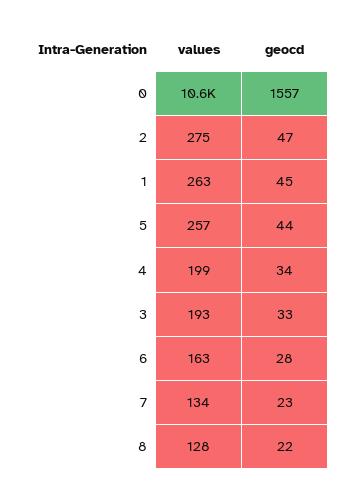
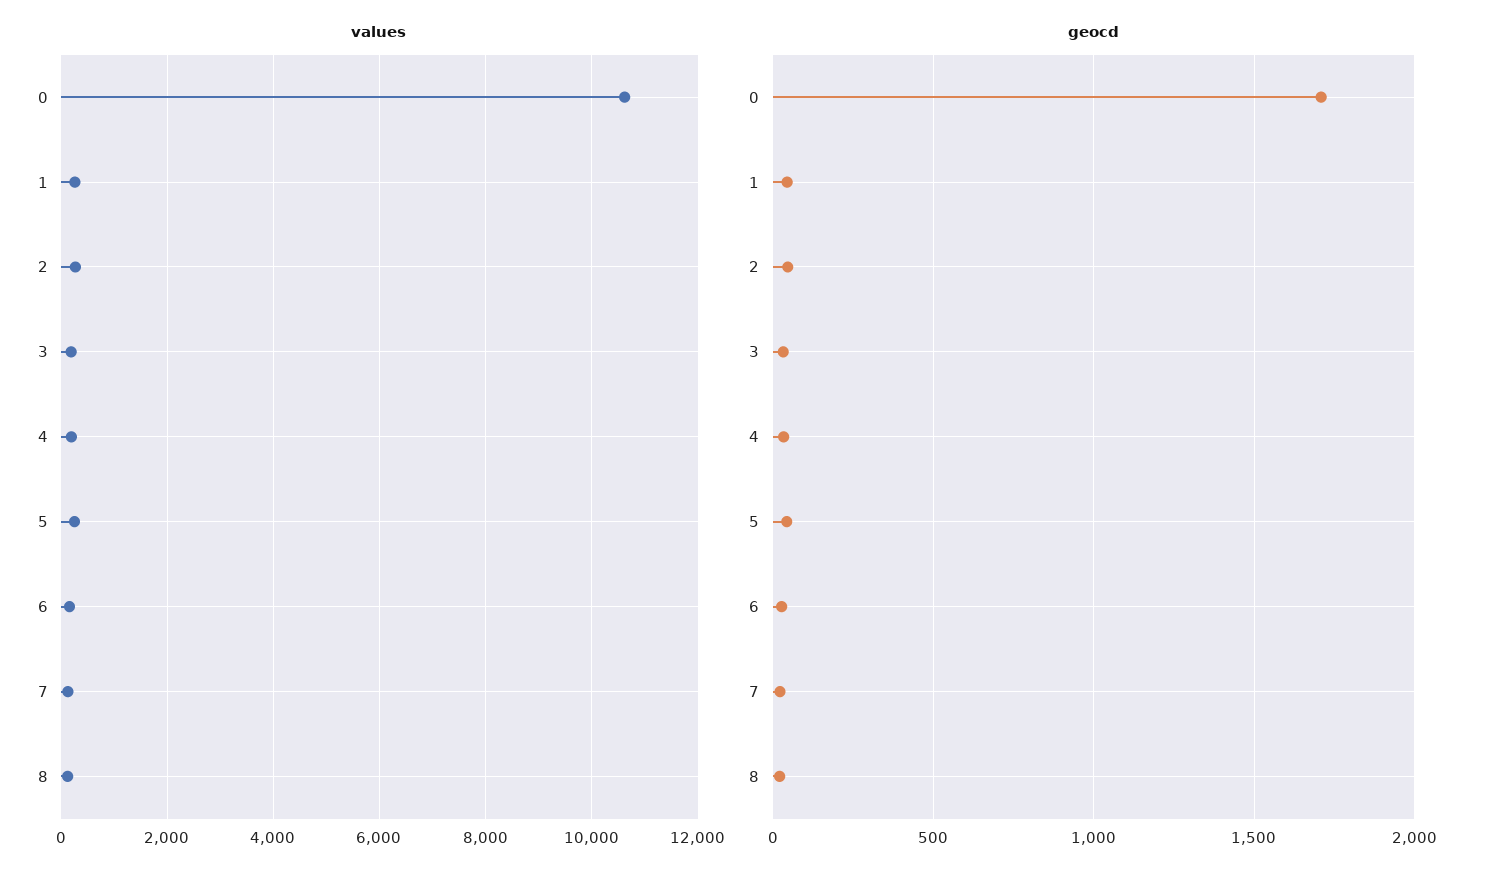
  {
    "values": {
      "0": 10600,
      "2": 275,
      "1": 263,
      "5": 257,
      "4": 199,
      "3": 193,
      "6": 163,
      "7": 134,
      "8": 128
    },
    "geocd": {
-     "0": 1557,
+     "0": 1700,
      "2": 47,
      "1": 45,
      "5": 44,
      "4": 34,
      "3": 33,
      "6": 28,
      "7": 23,
      "8": 22
    }
  }

